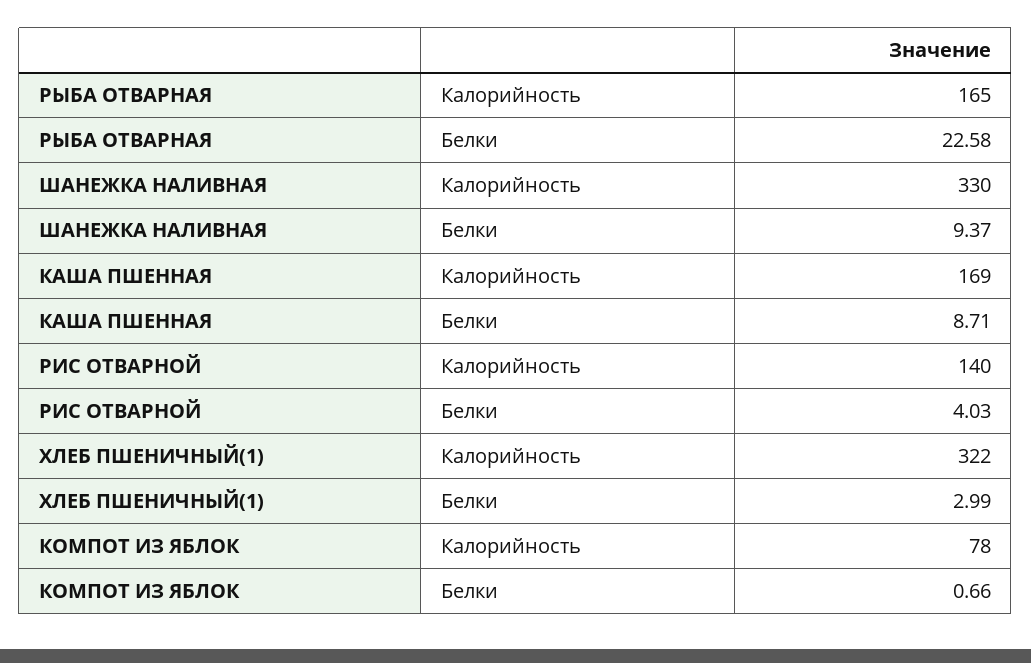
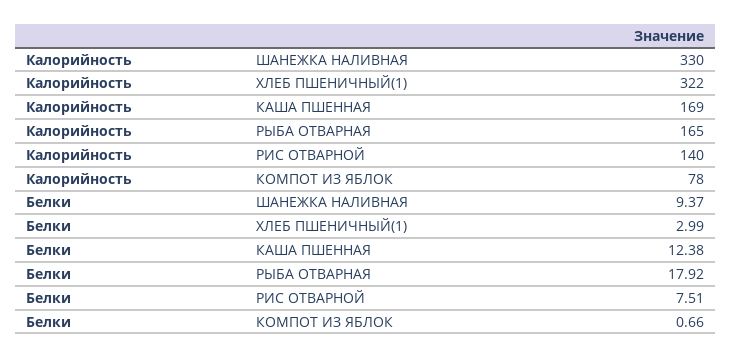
  {
    "РЫБА ОТВАРНАЯ": {
      "Калорийность": 165,
-     "Белки": 22.58
+     "Белки": 17.92
    },
    "ШАНЕЖКА НАЛИВНАЯ": {
      "Калорийность": 330,
      "Белки": 9.37
    },
    "КАША ПШЕННАЯ": {
      "Калорийность": 169,
-     "Белки": 8.71
+     "Белки": 12.38
    },
    "РИС ОТВАРНОЙ": {
      "Калорийность": 140,
-     "Белки": 4.03
+     "Белки": 7.51
    },
    "ХЛЕБ ПШЕНИЧНЫЙ(1)": {
      "Калорийность": 322,
      "Белки": 2.99
    },
    "КОМПОТ ИЗ ЯБЛОК": {
      "Калорийность": 78,
      "Белки": 0.66
    }
  }

